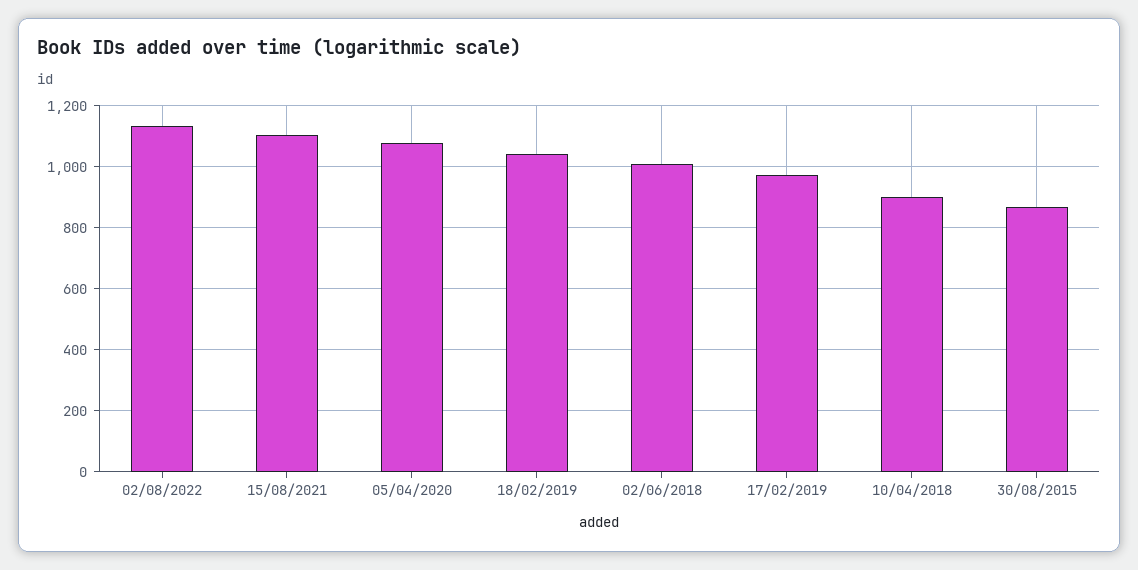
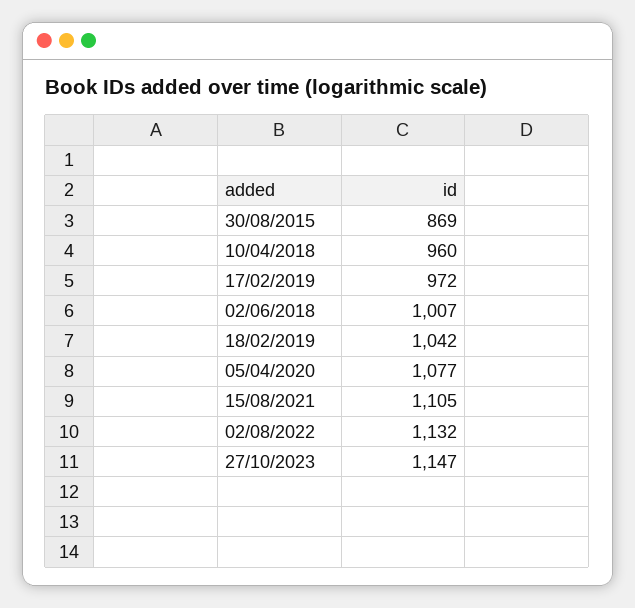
  {
    "02/08/2022": 1132,
    "15/08/2021": 1105,
    "05/04/2020": 1077,
    "18/02/2019": 1042,
    "02/06/2018": 1007,
    "17/02/2019": 972,
-   "10/04/2018": 900,
+   "10/04/2018": 960,
-   "30/08/2015": 869
+   "30/08/2015": 869,
+   "27/10/2023": 1147
  }

